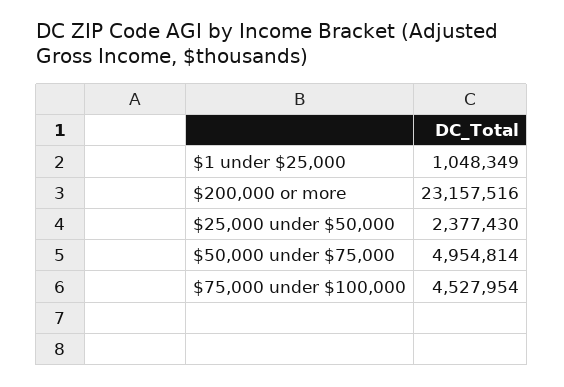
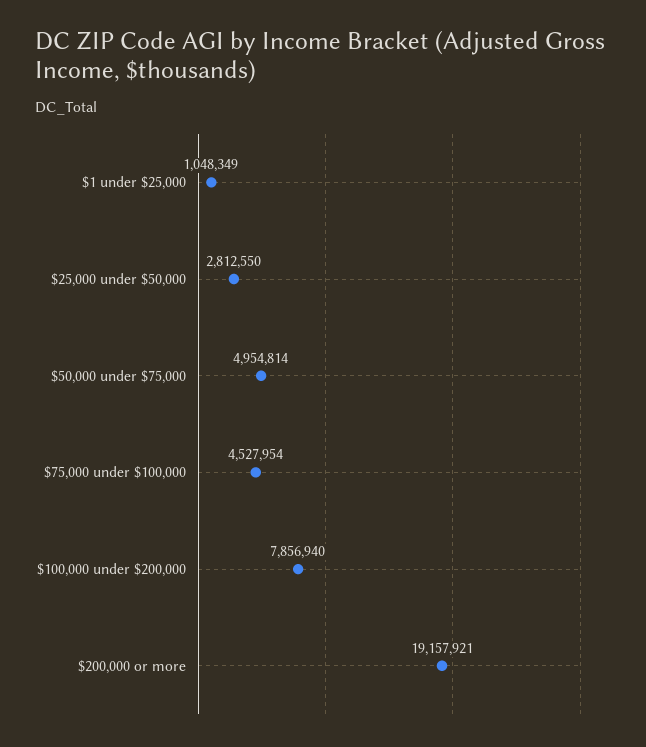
  {
    "$1 under $25,000": 1048349,
-   "$200,000 or more": 23157516,
+   "$200,000 or more": 19157921,
-   "$25,000 under $50,000": 2377430,
+   "$25,000 under $50,000": 2812550,
    "$50,000 under $75,000": 4954814,
-   "$75,000 under $100,000": 4527954
+   "$75,000 under $100,000": 4527954,
+   "$100,000 under $200,000": 7856940
  }

